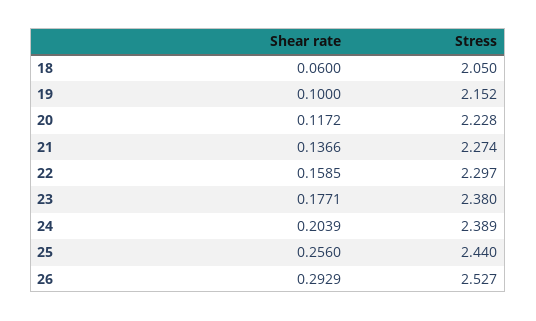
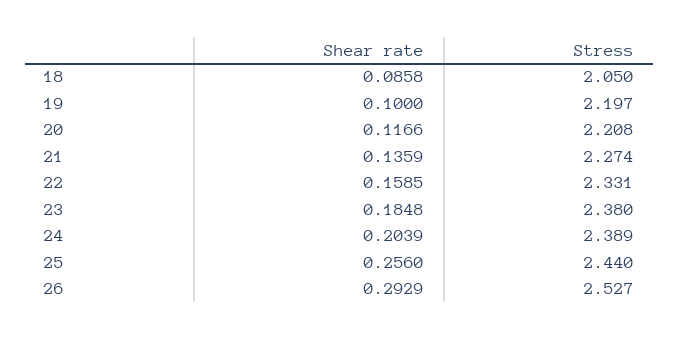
  {
    "Shear rate": {
-     "18": 0.06,
+     "18": 0.0858,
      "19": 0.1,
-     "20": 0.1172,
+     "20": 0.1166,
-     "21": 0.1366,
+     "21": 0.1359,
      "22": 0.1585,
-     "23": 0.1771,
+     "23": 0.1848,
      "24": 0.2039,
      "25": 0.256,
      "26": 0.2929
    },
    "Stress": {
      "18": 2.05,
-     "19": 2.152,
+     "19": 2.197,
-     "20": 2.228,
+     "20": 2.208,
      "21": 2.274,
-     "22": 2.297,
+     "22": 2.331,
      "23": 2.38,
      "24": 2.389,
      "25": 2.44,
      "26": 2.527
    }
  }

